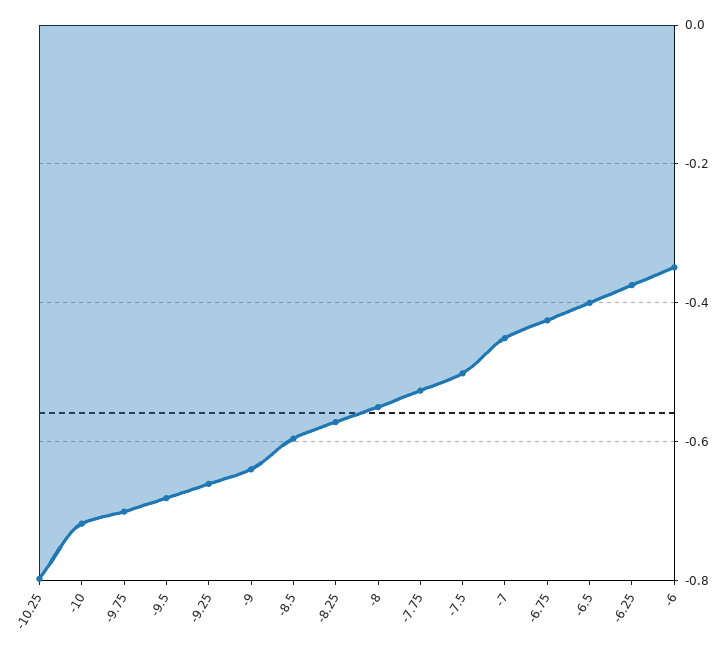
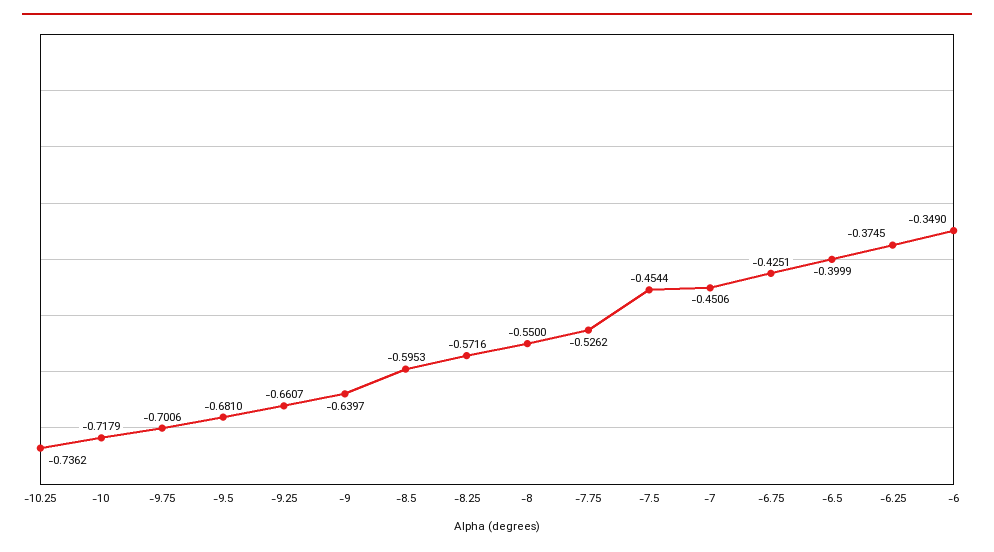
  {
-   "-10.25": -0.8,
+   "-10.25": -0.7362,
    "-10": -0.7179,
    "-9.75": -0.7006,
    "-9.5": -0.681,
    "-9.25": -0.6607,
    "-9": -0.6397,
    "-8.5": -0.5953,
    "-8.25": -0.5716,
    "-8": -0.55,
    "-7.75": -0.5262,
-   "-7.5": -0.5,
+   "-7.5": -0.4544,
    "-7": -0.4506,
    "-6.75": -0.4251,
    "-6.5": -0.3999,
    "-6.25": -0.3745,
    "-6": -0.349
  }

